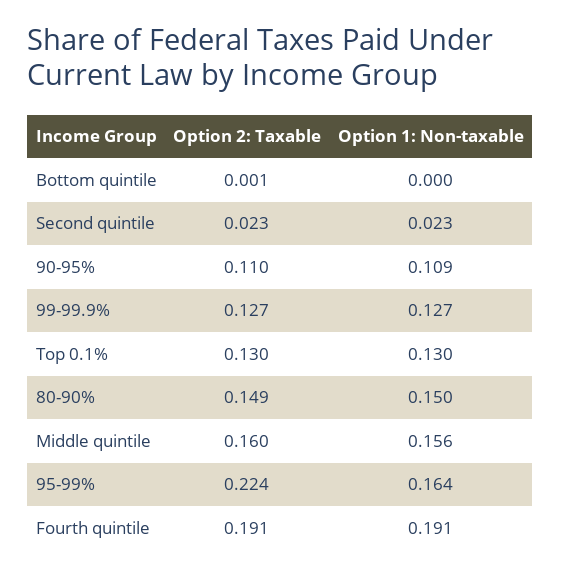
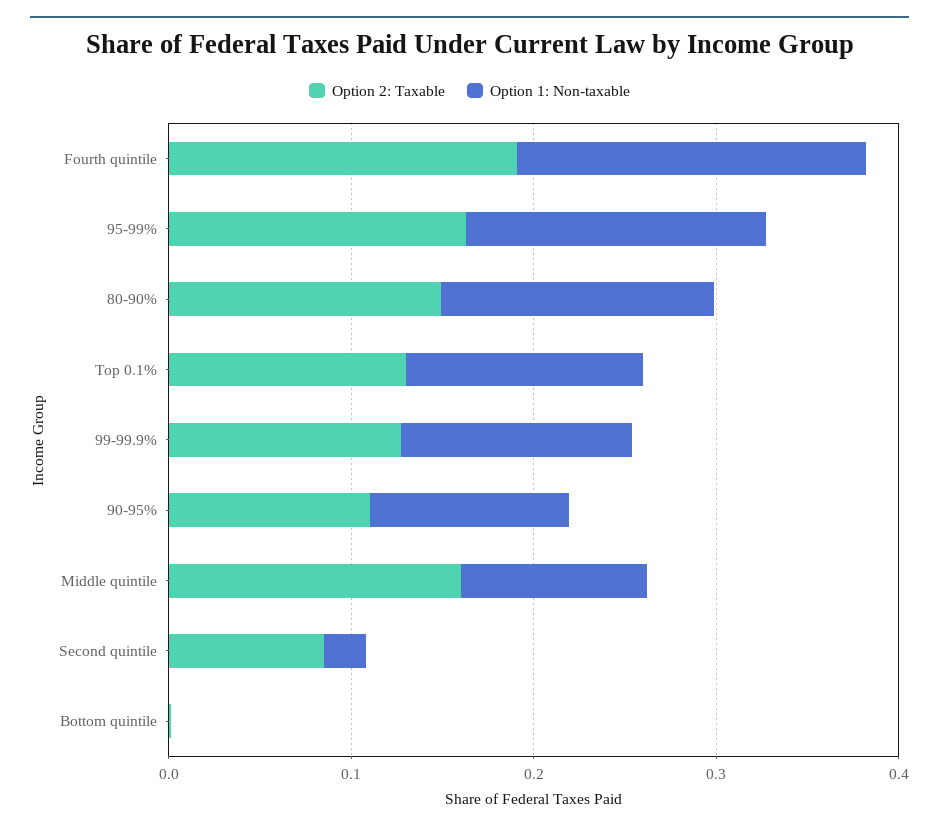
  {
    "Option 2: Taxable": {
      "Bottom quintile": 0.001,
-     "Second quintile": 0.023,
+     "Second quintile": 0.08,
      "90-95%": 0.11,
      "99-99.9%": 0.127,
      "Top 0.1%": 0.13,
      "80-90%": 0.149,
      "Middle quintile": 0.16,
-     "95-99%": 0.224,
+     "95-99%": 0.16,
      "Fourth quintile": 0.191
    },
    "Option 1: Non-taxable": {
      "Bottom quintile": 0,
      "Second quintile": 0.023,
      "90-95%": 0.109,
      "99-99.9%": 0.127,
      "Top 0.1%": 0.13,
      "80-90%": 0.15,
-     "Middle quintile": 0.156,
+     "Middle quintile": 0.1,
      "95-99%": 0.164,
      "Fourth quintile": 0.191
    }
  }

